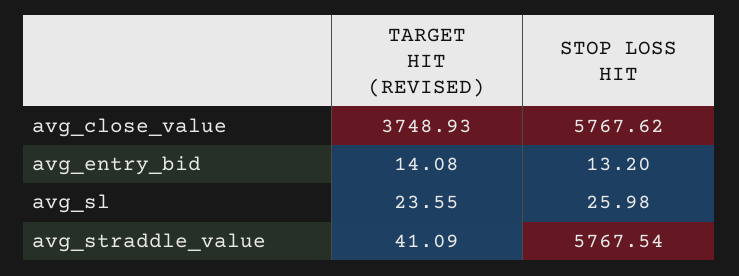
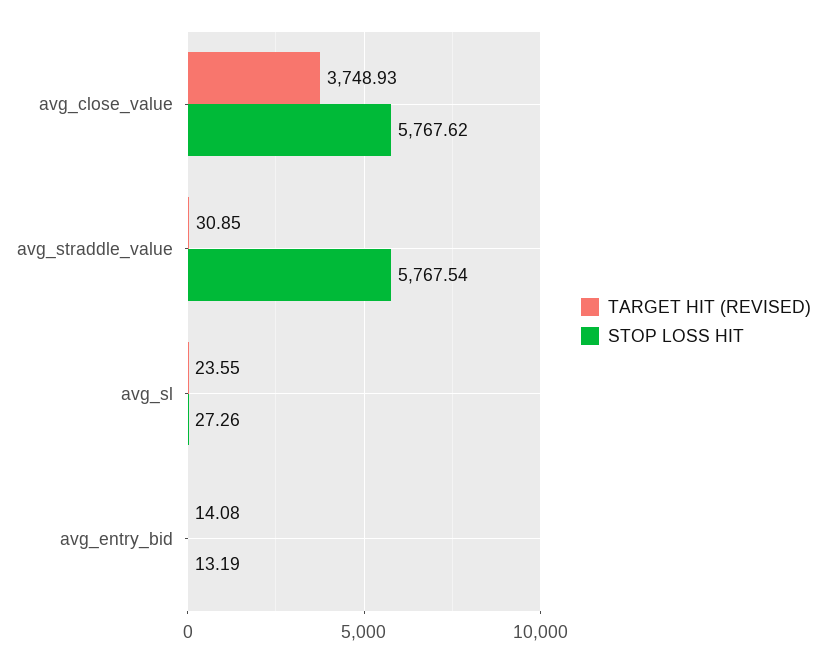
  {
    "TARGET HIT (REVISED)": {
      "avg_close_value": 3748.93,
      "avg_entry_bid": 14.08,
      "avg_sl": 23.55,
-     "avg_straddle_value": 41.09
+     "avg_straddle_value": 30.85
    },
    "STOP LOSS HIT": {
      "avg_close_value": 5767.62,
-     "avg_entry_bid": 13.2,
+     "avg_entry_bid": 13.19,
-     "avg_sl": 25.98,
+     "avg_sl": 27.26,
      "avg_straddle_value": 5767.54
    }
  }

